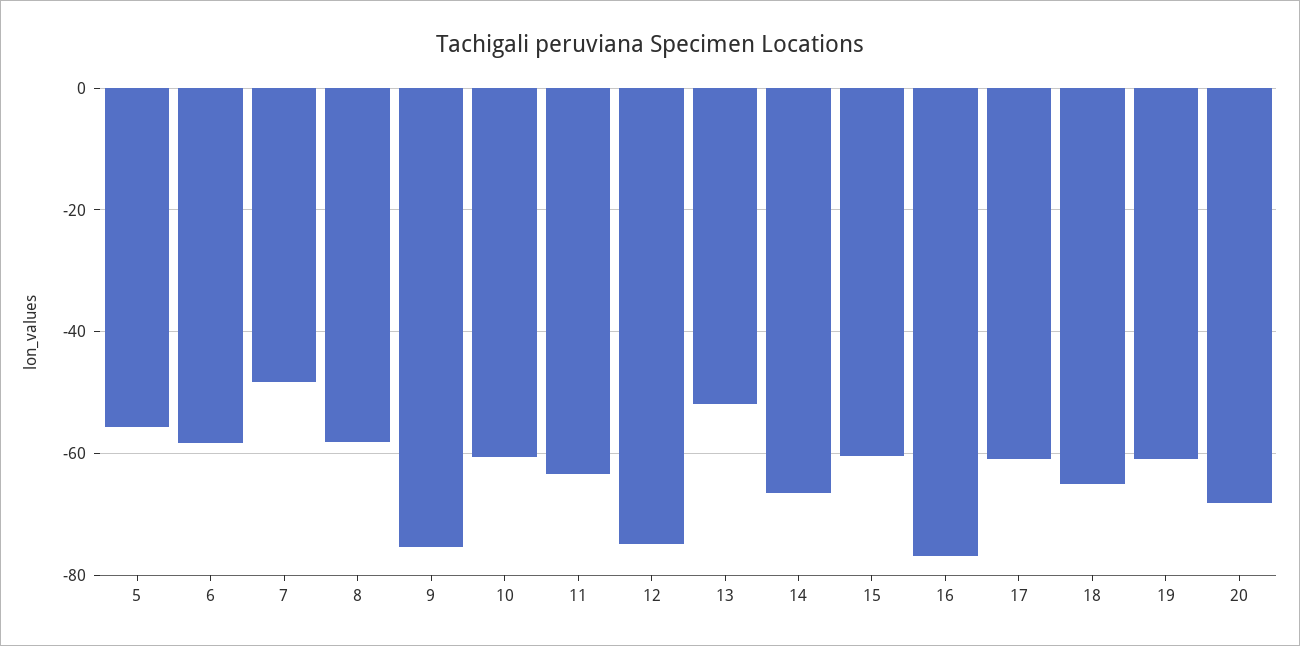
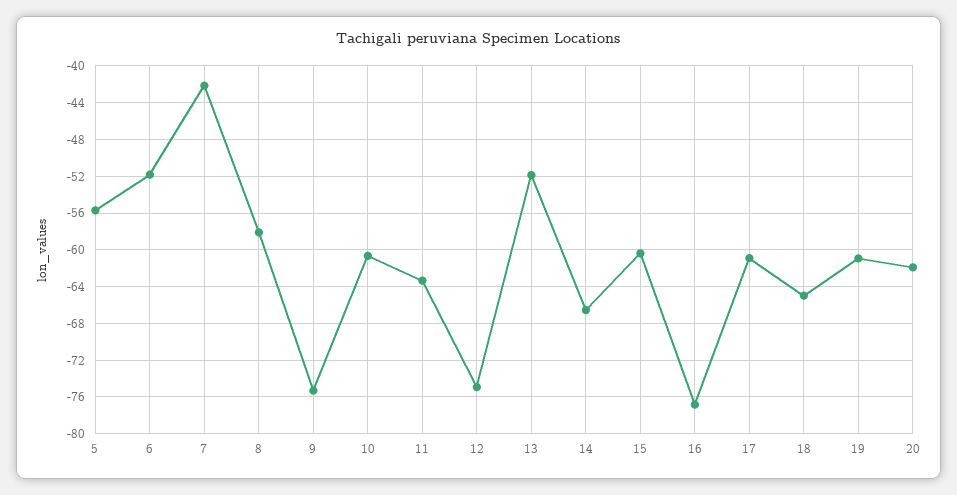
  {
    "5": -56,
-   "6": -58,
+   "6": -52,
-   "7": -48,
+   "7": -42,
    "8": -58,
    "9": -75,
    "10": -61,
    "11": -63,
    "12": -75,
    "13": -52,
    "14": -67,
    "15": -60,
    "16": -77,
    "17": -61,
    "18": -65,
    "19": -61,
-   "20": -68
+   "20": -62
  }

